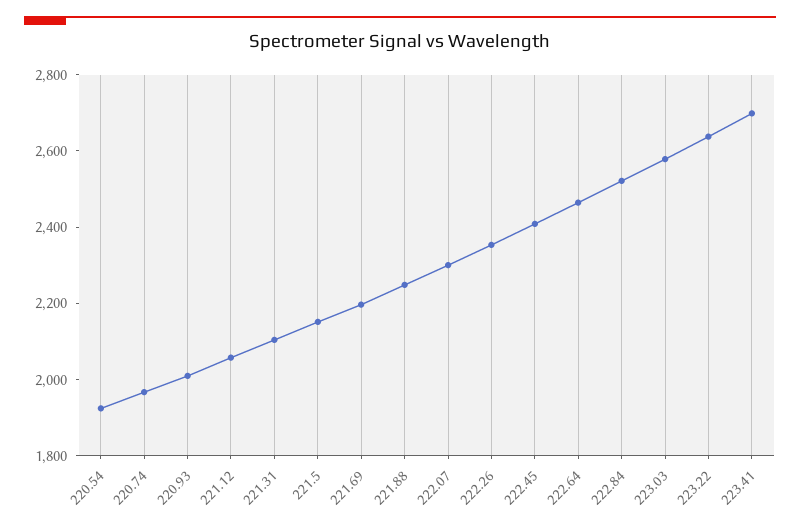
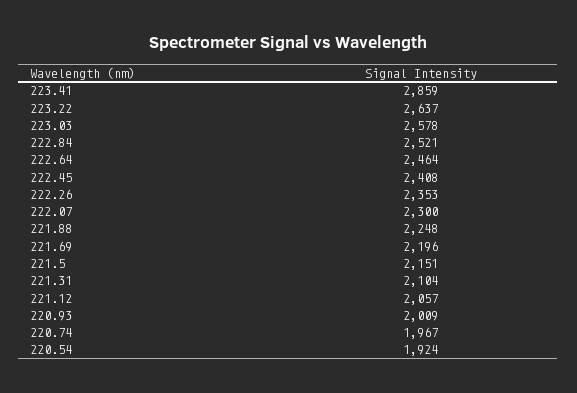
  {
    "220.54": 1924,
    "220.74": 1967,
    "220.93": 2009,
    "221.12": 2057,
    "221.31": 2104,
    "221.5": 2151,
    "221.69": 2196,
    "221.88": 2248,
    "222.07": 2300,
    "222.26": 2353,
    "222.45": 2408,
    "222.64": 2464,
    "222.84": 2521,
    "223.03": 2578,
    "223.22": 2637,
-   "223.41": 2700
+   "223.41": 2859
  }

